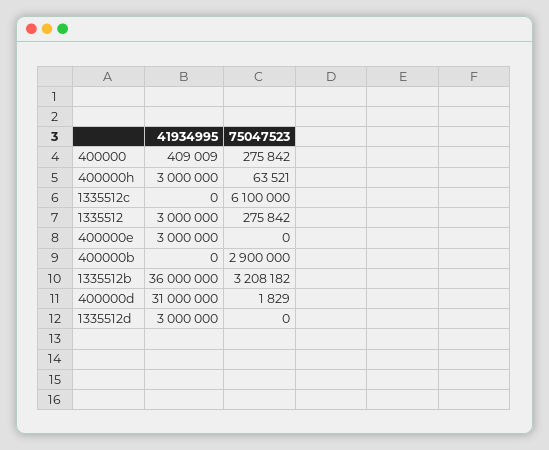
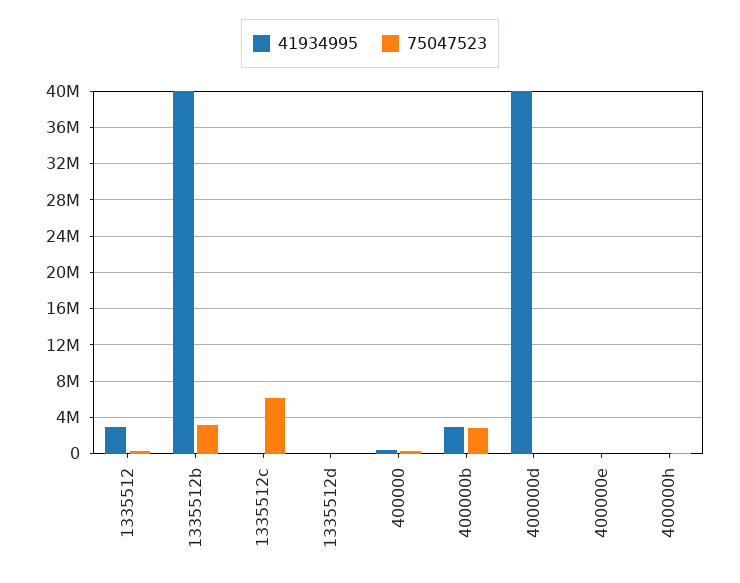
  {
    "41934995": {
      "400000": 409009,
-     "400000h": 3000000,
+     "400000h": 0,
      "1335512c": 0,
      "1335512": 3000000,
-     "400000e": 3000000,
+     "400000e": 0,
-     "400000b": 0,
+     "400000b": 3000000,
-     "1335512b": 36000000,
+     "1335512b": 40000000,
-     "400000d": 31000000,
+     "400000d": 40000000,
-     "1335512d": 3000000
+     "1335512d": 0
    },
    "75047523": {
      "400000": 275842,
      "400000h": 63521,
      "1335512c": 6100000,
      "1335512": 275842,
      "400000e": 0,
      "400000b": 2900000,
      "1335512b": 3208182,
      "400000d": 1829,
      "1335512d": 0
    }
  }

